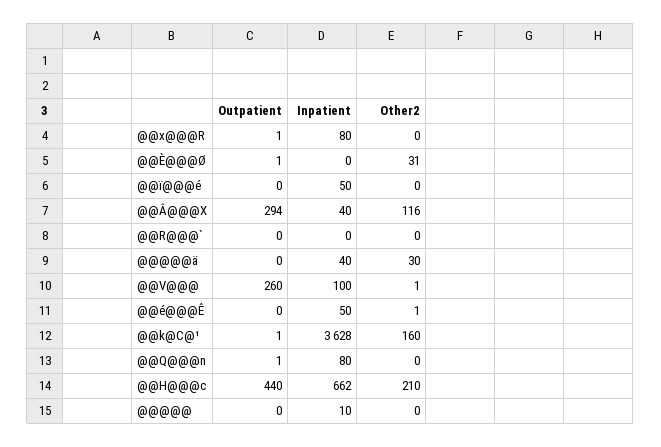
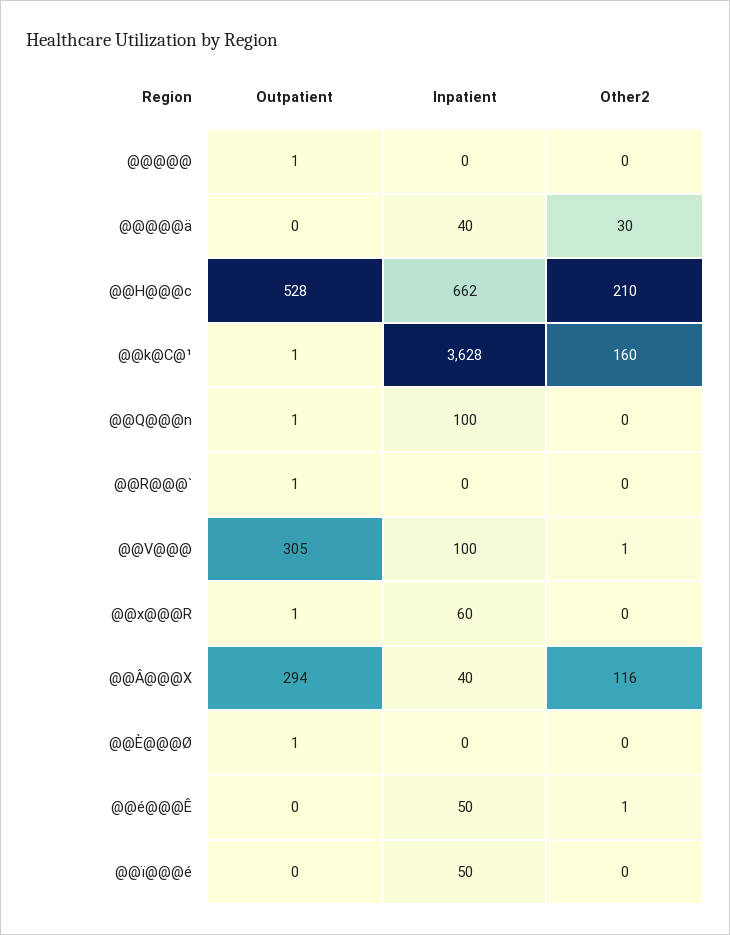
  {
    "Outpatient": {
      "@@x@@@R": 1,
      "@@È@@@Ø": 1,
      "@@ï@@@é": 0,
      "@@Â@@@X": 294,
-     "@@R@@@`": 0,
+     "@@R@@@`": 1,
      "@@@@@ä": 0,
-     "@@V@@@": 260,
+     "@@V@@@": 305,
      "@@é@@@Ê": 0,
      "@@k@C@¹": 1,
      "@@Q@@@n": 1,
-     "@@H@@@c": 440,
+     "@@H@@@c": 528,
-     "@@@@@": 0
+     "@@@@@": 1
    },
    "Inpatient": {
-     "@@x@@@R": 80,
+     "@@x@@@R": 60,
      "@@È@@@Ø": 0,
      "@@ï@@@é": 50,
      "@@Â@@@X": 40,
      "@@R@@@`": 0,
      "@@@@@ä": 40,
      "@@V@@@": 100,
      "@@é@@@Ê": 50,
      "@@k@C@¹": 3628,
-     "@@Q@@@n": 80,
+     "@@Q@@@n": 100,
      "@@H@@@c": 662,
-     "@@@@@": 10
+     "@@@@@": 0
    },
    "Other2": {
      "@@x@@@R": 0,
-     "@@È@@@Ø": 31,
+     "@@È@@@Ø": 0,
      "@@ï@@@é": 0,
      "@@Â@@@X": 116,
      "@@R@@@`": 0,
      "@@@@@ä": 30,
      "@@V@@@": 1,
      "@@é@@@Ê": 1,
      "@@k@C@¹": 160,
      "@@Q@@@n": 0,
      "@@H@@@c": 210,
      "@@@@@": 0
    }
  }

